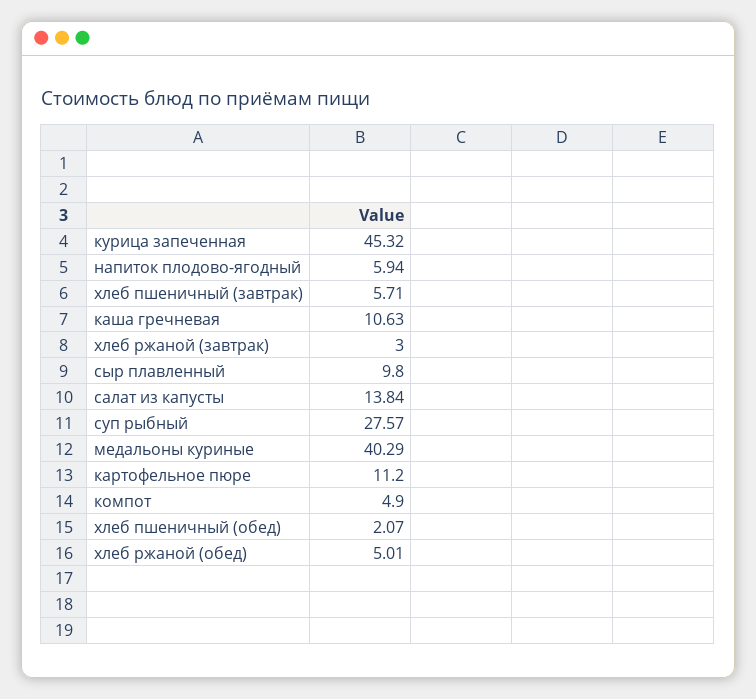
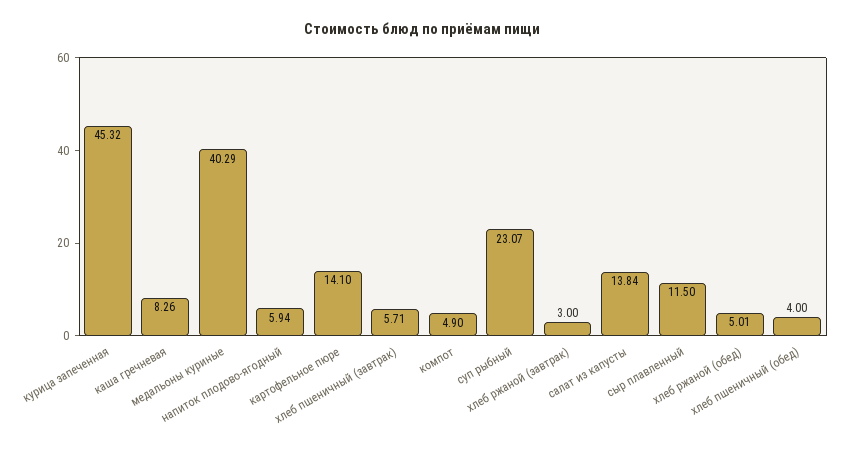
  {
    "курица запеченная": 45.32,
    "напиток плодово-ягодный": 5.94,
    "хлеб пшеничный (завтрак)": 5.71,
-   "каша гречневая": 10.63,
+   "каша гречневая": 8.26,
    "хлеб ржаной (завтрак)": 3,
-   "сыр плавленный": 9.8,
+   "сыр плавленный": 11.5,
    "салат из капусты": 13.84,
-   "суп рыбный": 27.57,
+   "суп рыбный": 23.07,
    "медальоны куриные": 40.29,
-   "картофельное пюре": 11.2,
+   "картофельное пюре": 14.1,
    "компот": 4.9,
-   "хлеб пшеничный (обед)": 2.07,
+   "хлеб пшеничный (обед)": 4,
    "хлеб ржаной (обед)": 5.01
  }

